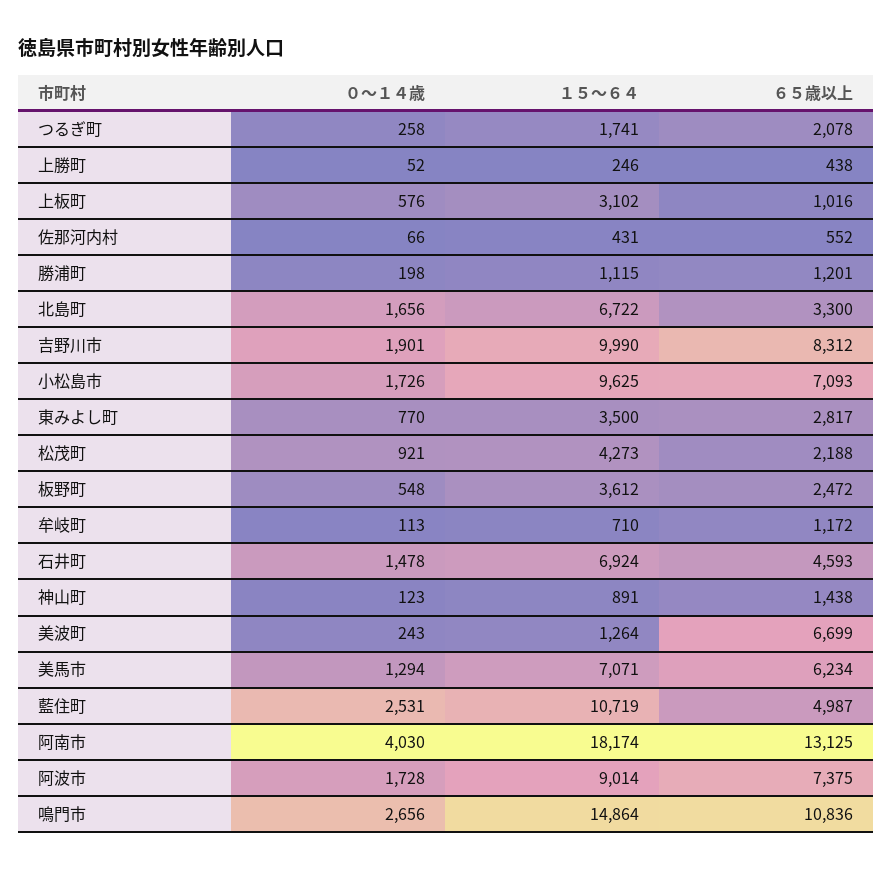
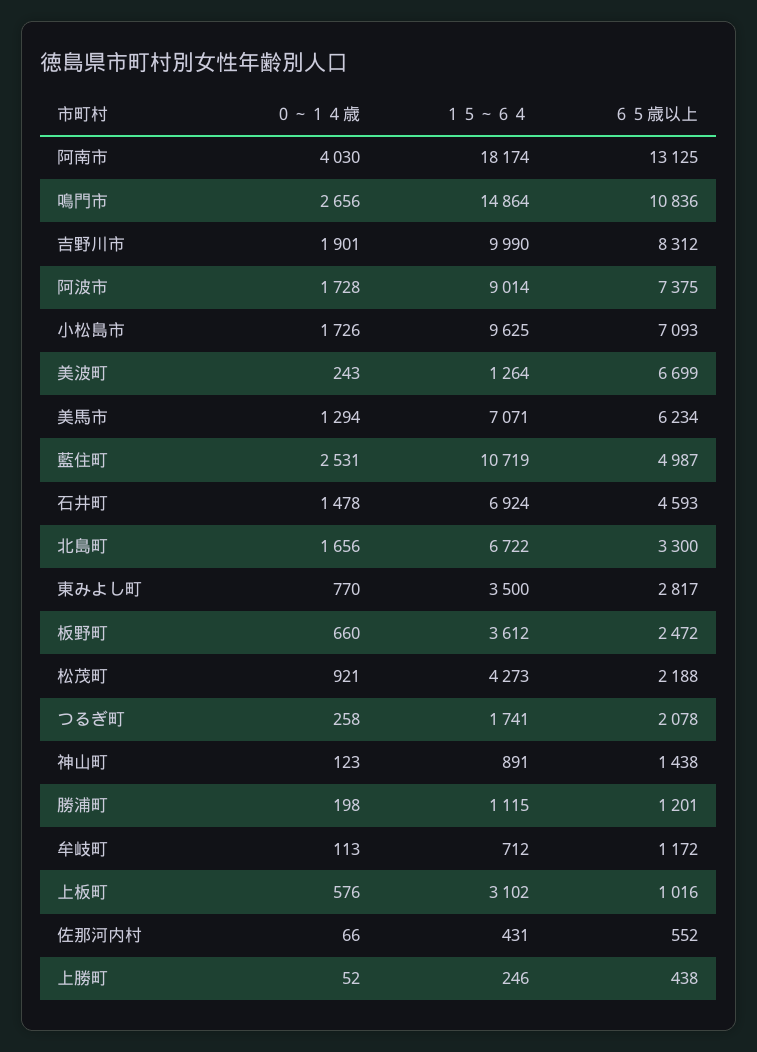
  {
    "０～１４歳": {
      "つるぎ町": 258,
      "上勝町": 52,
      "上板町": 576,
      "佐那河内村": 66,
      "勝浦町": 198,
      "北島町": 1656,
      "吉野川市": 1901,
      "小松島市": 1726,
      "東みよし町": 770,
      "松茂町": 921,
-     "板野町": 548,
+     "板野町": 660,
      "牟岐町": 113,
      "石井町": 1478,
      "神山町": 123,
      "美波町": 243,
      "美馬市": 1294,
      "藍住町": 2531,
      "阿南市": 4030,
      "阿波市": 1728,
      "鳴門市": 2656
    },
    "１５～６４": {
      "つるぎ町": 1741,
      "上勝町": 246,
      "上板町": 3102,
      "佐那河内村": 431,
      "勝浦町": 1115,
      "北島町": 6722,
      "吉野川市": 9990,
      "小松島市": 9625,
      "東みよし町": 3500,
      "松茂町": 4273,
      "板野町": 3612,
-     "牟岐町": 710,
+     "牟岐町": 712,
      "石井町": 6924,
      "神山町": 891,
      "美波町": 1264,
      "美馬市": 7071,
      "藍住町": 10719,
      "阿南市": 18174,
      "阿波市": 9014,
      "鳴門市": 14864
    },
    "６５歳以上": {
      "つるぎ町": 2078,
      "上勝町": 438,
      "上板町": 1016,
      "佐那河内村": 552,
      "勝浦町": 1201,
      "北島町": 3300,
      "吉野川市": 8312,
      "小松島市": 7093,
      "東みよし町": 2817,
      "松茂町": 2188,
      "板野町": 2472,
      "牟岐町": 1172,
      "石井町": 4593,
      "神山町": 1438,
      "美波町": 6699,
      "美馬市": 6234,
      "藍住町": 4987,
      "阿南市": 13125,
      "阿波市": 7375,
      "鳴門市": 10836
    }
  }

